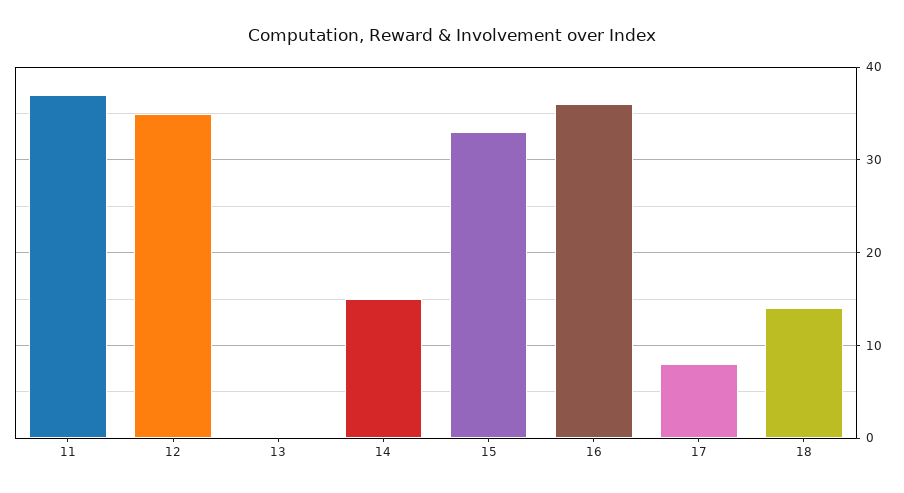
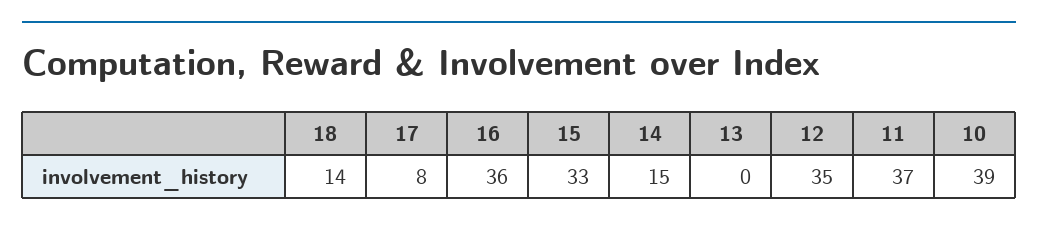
  {
    "11": 37,
    "12": 35,
    "13": 0,
    "14": 15,
    "15": 33,
    "16": 36,
    "17": 8,
-   "18": 14
+   "18": 14,
+   "10": 39
  }

